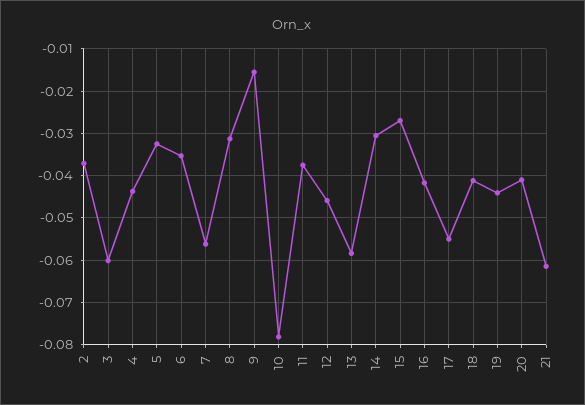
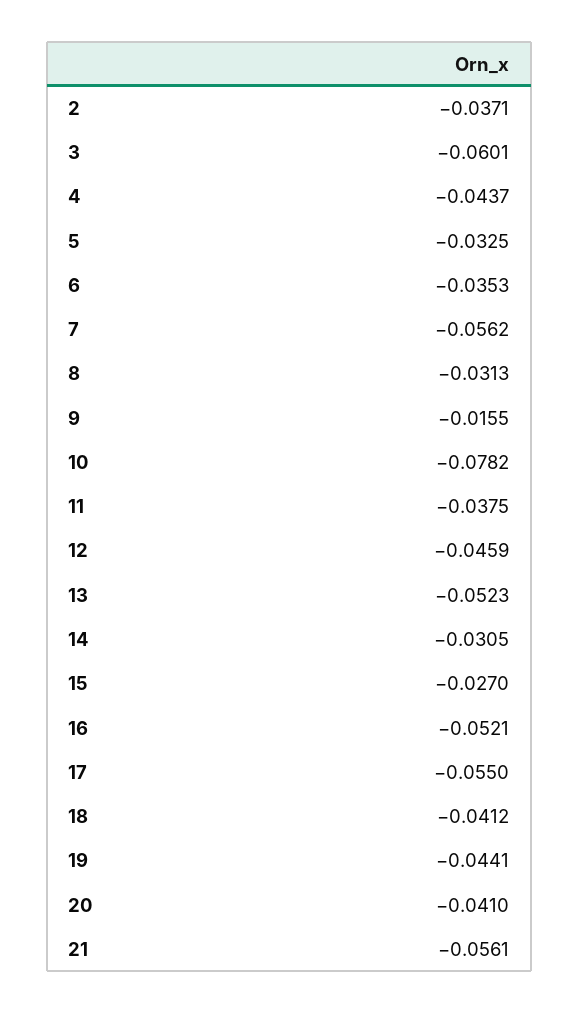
  {
    "2": -0.0371,
    "3": -0.0601,
    "4": -0.0437,
    "5": -0.0325,
    "6": -0.0353,
    "7": -0.0562,
    "8": -0.0313,
    "9": -0.0155,
    "10": -0.0782,
    "11": -0.0375,
    "12": -0.0459,
-   "13": -0.058,
+   "13": -0.0523,
    "14": -0.0305,
    "15": -0.027,
-   "16": -0.042,
+   "16": -0.0521,
    "17": -0.055,
    "18": -0.0412,
    "19": -0.0441,
    "20": -0.041,
-   "21": -0.062
+   "21": -0.0561
  }

